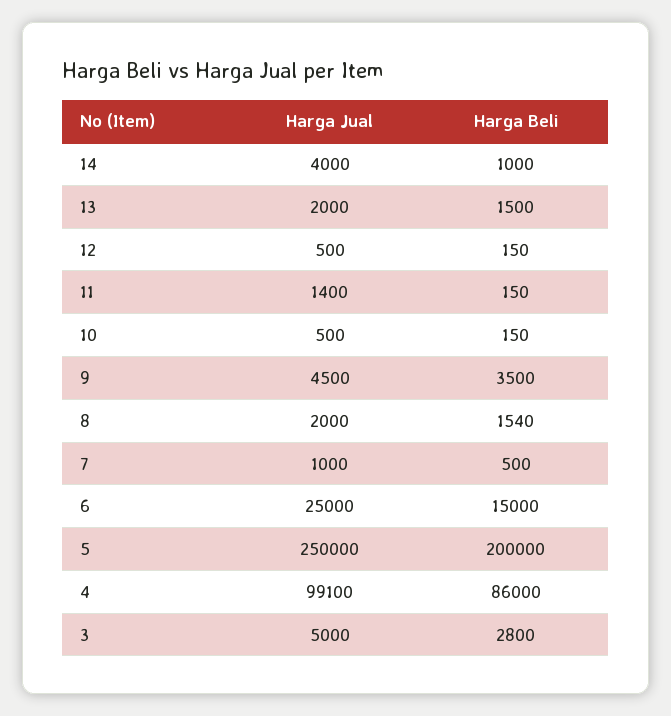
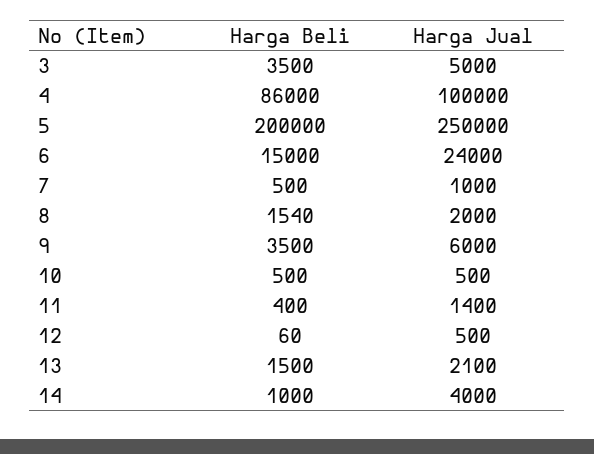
  {
    "Harga Jual": {
      "14": 4000,
-     "13": 2000,
+     "13": 2100,
      "12": 500,
      "11": 1400,
      "10": 500,
-     "9": 4500,
+     "9": 6000,
      "8": 2000,
      "7": 1000,
-     "6": 25000,
+     "6": 24000,
      "5": 250000,
-     "4": 99100,
+     "4": 100000,
      "3": 5000
    },
    "Harga Beli": {
      "14": 1000,
      "13": 1500,
-     "12": 150,
+     "12": 60,
-     "11": 150,
+     "11": 400,
-     "10": 150,
+     "10": 500,
      "9": 3500,
      "8": 1540,
      "7": 500,
      "6": 15000,
      "5": 200000,
      "4": 86000,
-     "3": 2800
+     "3": 3500
    }
  }

